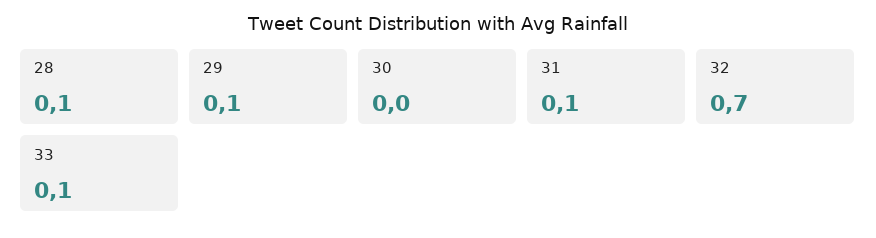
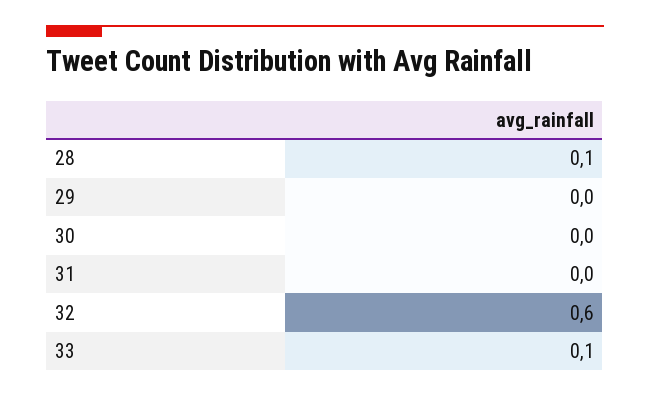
  {
    "28": 0.1,
-   "29": 0.1,
+   "29": 0,
    "30": 0,
-   "31": 0.1,
+   "31": 0,
-   "32": 0.7,
+   "32": 0.6,
    "33": 0.1
  }

